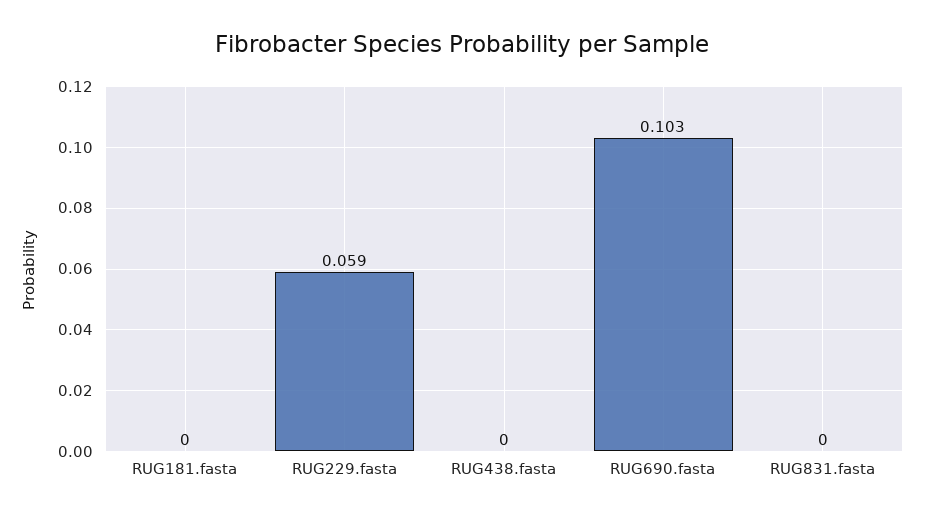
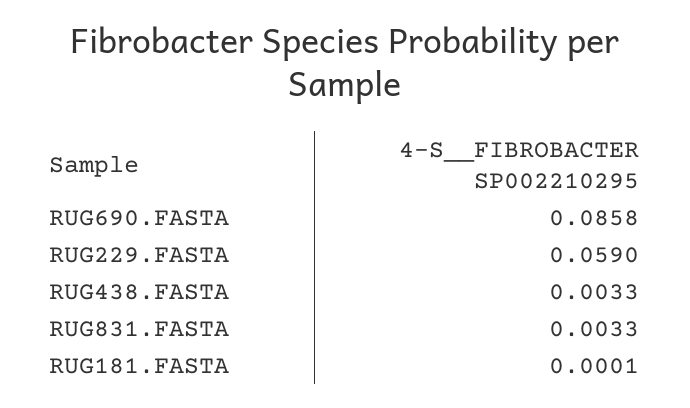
  {
    "RUG181.fasta": 0.0001,
    "RUG229.fasta": 0.059,
-   "RUG438.fasta": 0,
+   "RUG438.fasta": 0.0033,
-   "RUG690.fasta": 0.103,
+   "RUG690.fasta": 0.0858,
-   "RUG831.fasta": 0
+   "RUG831.fasta": 0.0033
  }

